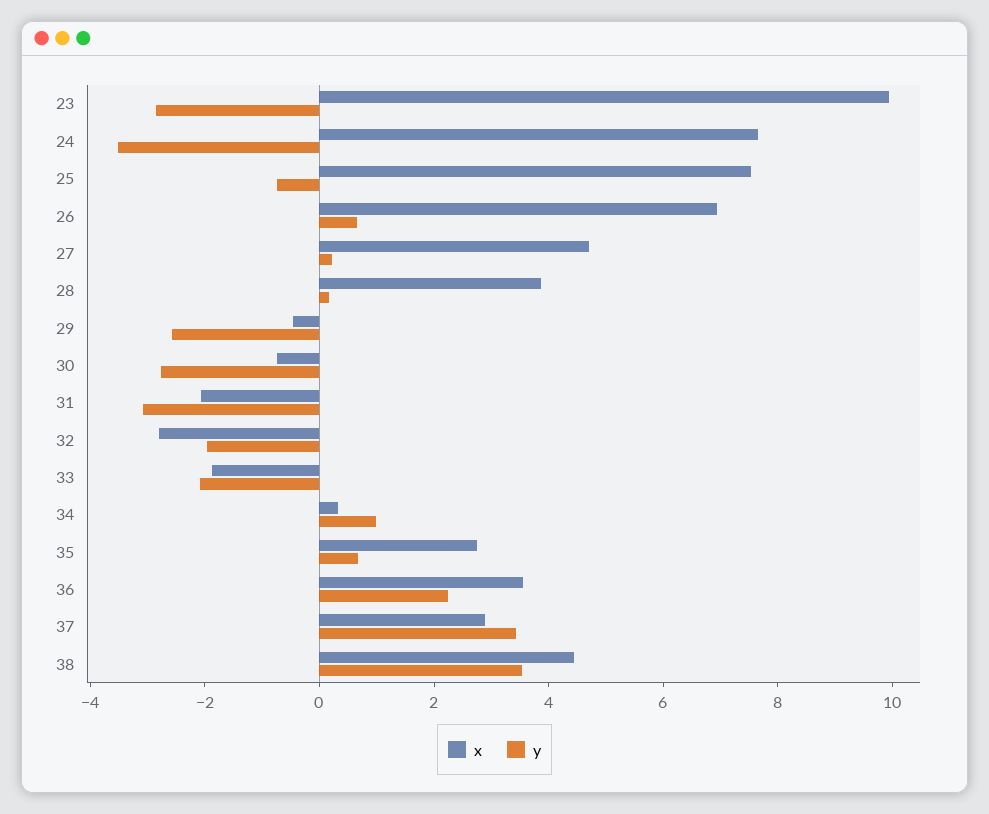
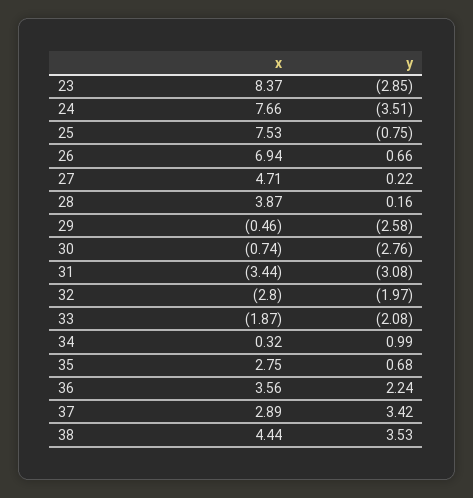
  {
    "x": {
-     "23": 10,
+     "23": 8.37,
      "24": 7.66,
      "25": 7.53,
      "26": 6.94,
      "27": 4.71,
      "28": 3.87,
      "29": -0.46,
      "30": -0.74,
-     "31": -2,
+     "31": -3.44,
      "32": -2.8,
      "33": -1.87,
      "34": 0.32,
      "35": 2.75,
      "36": 3.56,
      "37": 2.89,
      "38": 4.44
    },
    "y": {
      "23": -2.85,
      "24": -3.51,
      "25": -0.75,
      "26": 0.66,
      "27": 0.22,
      "28": 0.16,
      "29": -2.58,
      "30": -2.76,
      "31": -3.08,
      "32": -1.97,
      "33": -2.08,
      "34": 0.99,
      "35": 0.68,
      "36": 2.24,
      "37": 3.42,
      "38": 3.53
    }
  }

